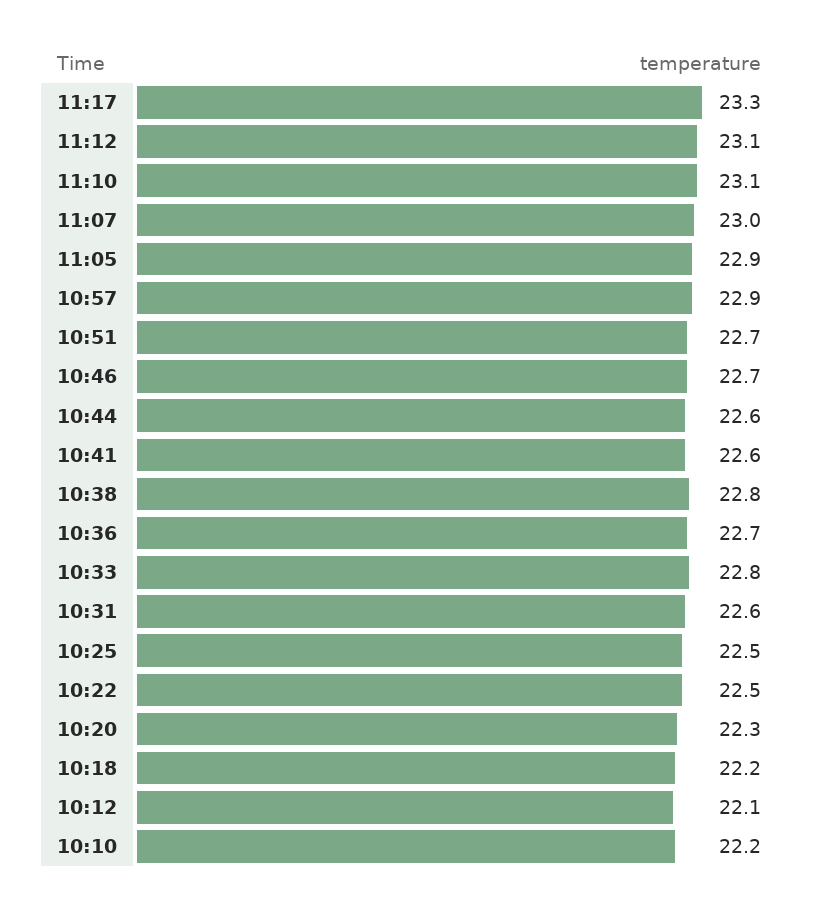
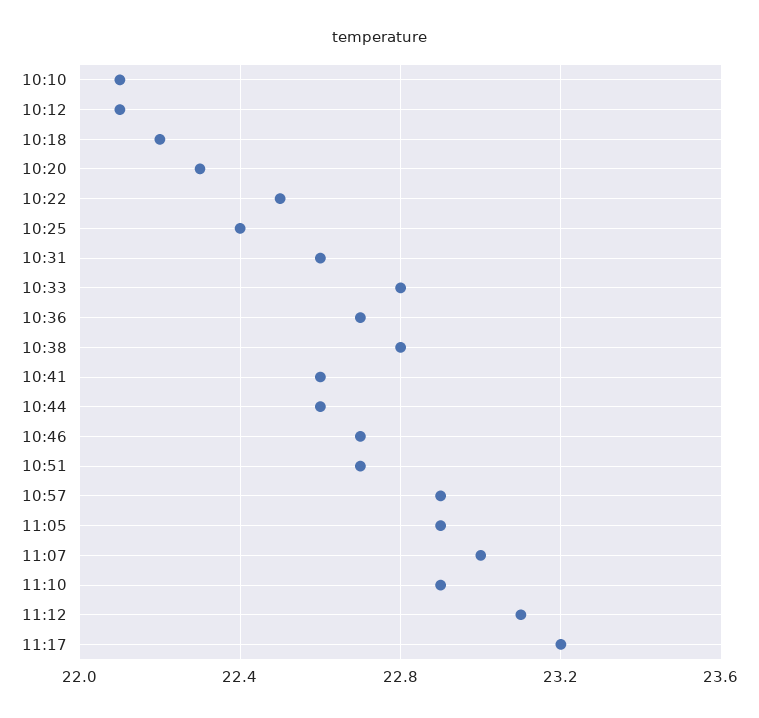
  {
-   "11:17": 23.3,
+   "11:17": 23.2,
    "11:12": 23.1,
-   "11:10": 23.1,
+   "11:10": 22.9,
    "11:07": 23,
    "11:05": 22.9,
    "10:57": 22.9,
    "10:51": 22.7,
    "10:46": 22.7,
    "10:44": 22.6,
    "10:41": 22.6,
    "10:38": 22.8,
    "10:36": 22.7,
    "10:33": 22.8,
    "10:31": 22.6,
-   "10:25": 22.5,
+   "10:25": 22.4,
    "10:22": 22.5,
    "10:20": 22.3,
    "10:18": 22.2,
    "10:12": 22.1,
-   "10:10": 22.2
+   "10:10": 22.1
  }

